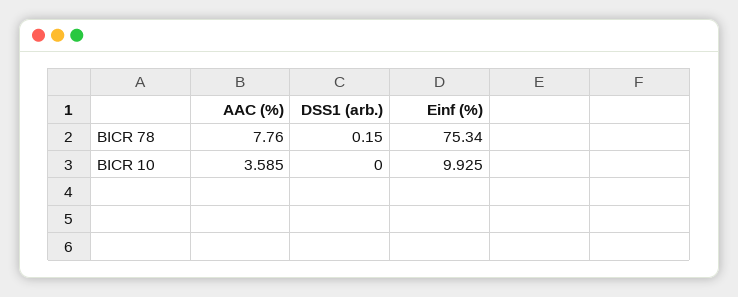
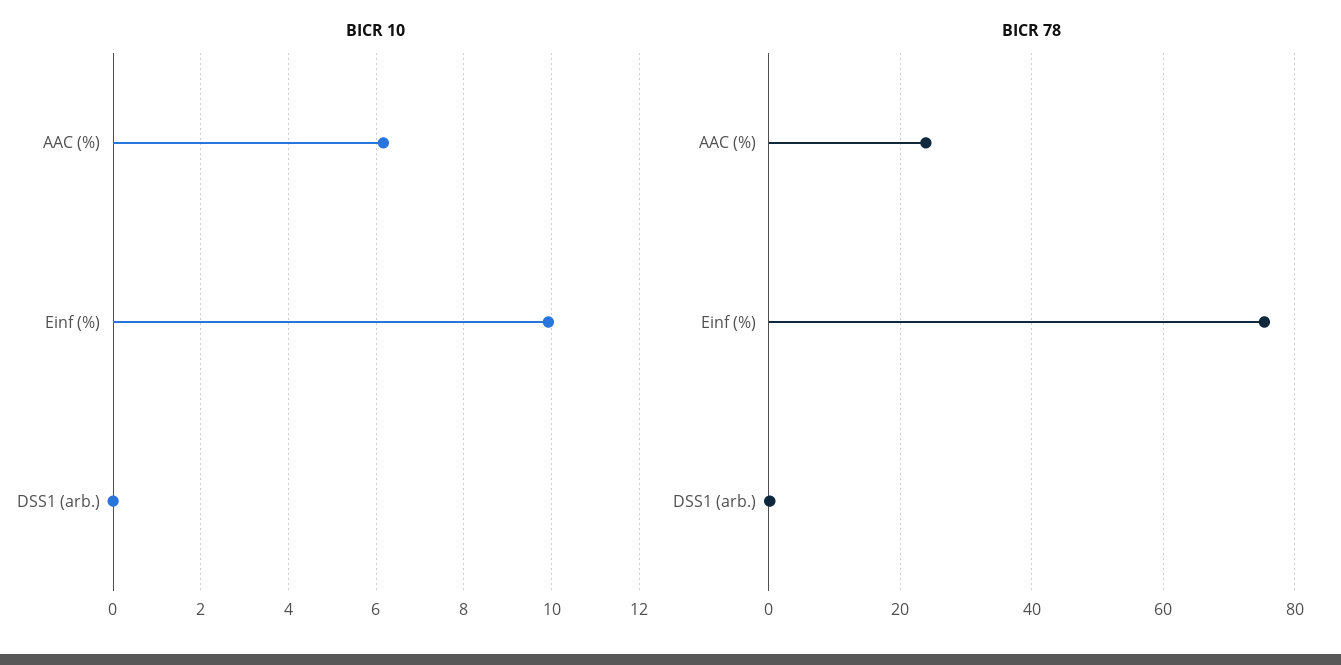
  {
    "BICR 78": {
-     "AAC (%)": 7.76,
+     "AAC (%)": 24,
      "DSS1 (arb.)": 0.15,
      "Einf (%)": 75.34
    },
    "BICR 10": {
-     "AAC (%)": 3.585,
+     "AAC (%)": 6.2,
      "DSS1 (arb.)": 0,
      "Einf (%)": 9.925
    }
  }

